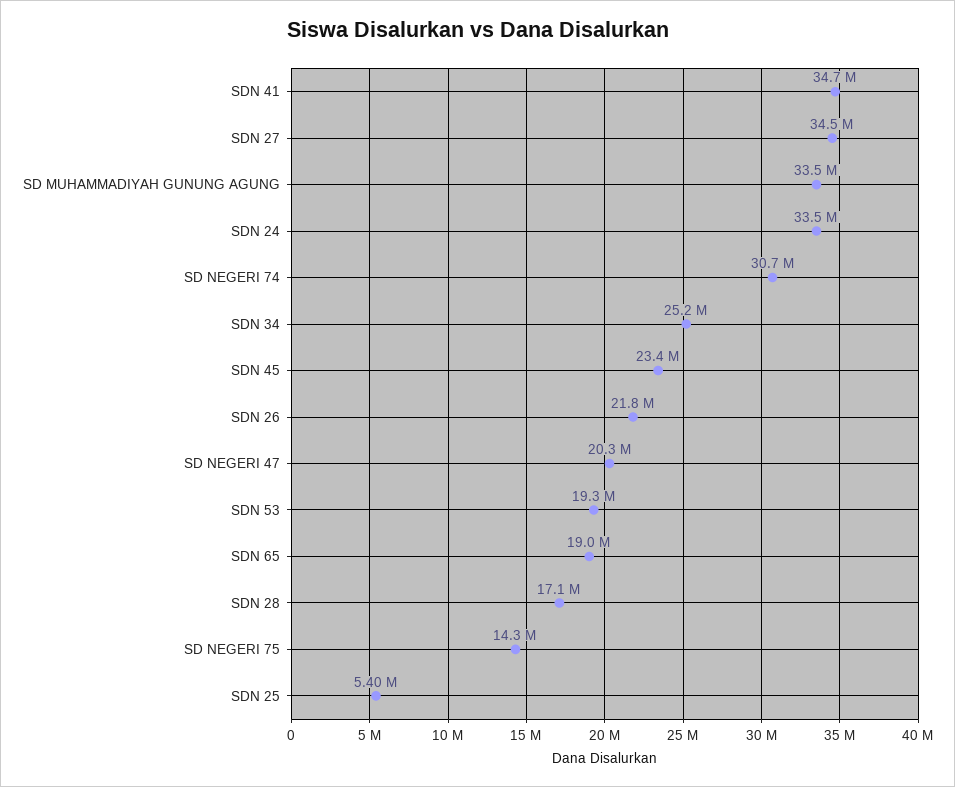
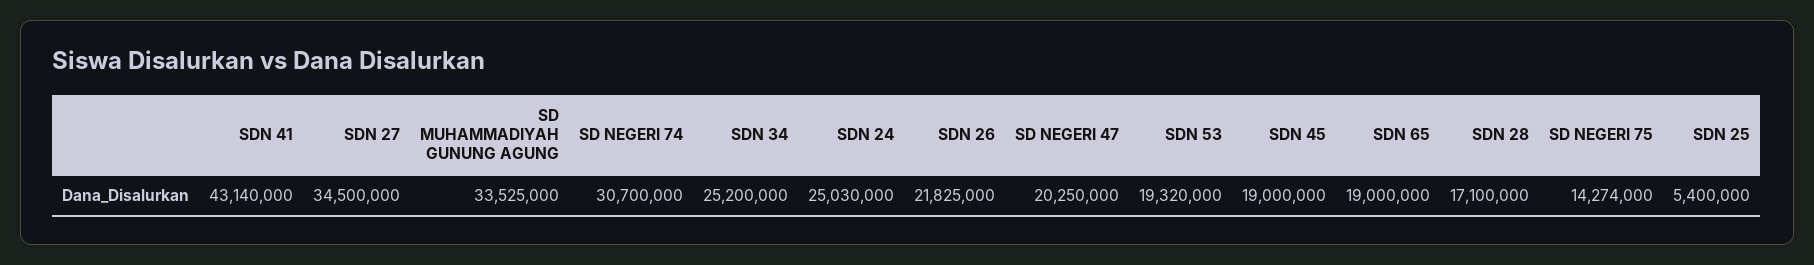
  {
-   "SDN 41": 34700000,
+   "SDN 41": 43140000,
    "SDN 27": 34500000,
    "SD MUHAMMADIYAH GUNUNG AGUNG": 33525000,
-   "SDN 24": 33500000,
+   "SDN 24": 25030000,
    "SD NEGERI 74": 30700000,
    "SDN 34": 25200000,
-   "SDN 45": 23400000,
+   "SDN 45": 19000000,
    "SDN 26": 21825000,
    "SD NEGERI 47": 20250000,
    "SDN 53": 19320000,
    "SDN 65": 19000000,
    "SDN 28": 17100000,
    "SD NEGERI 75": 14274000,
    "SDN 25": 5400000
  }

